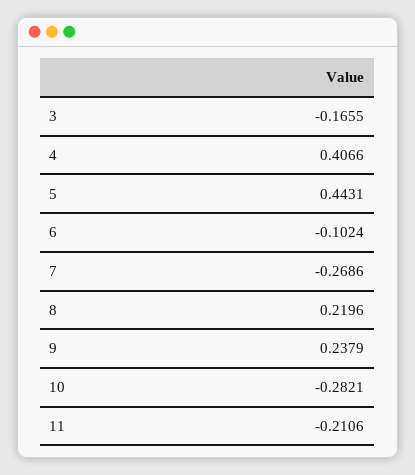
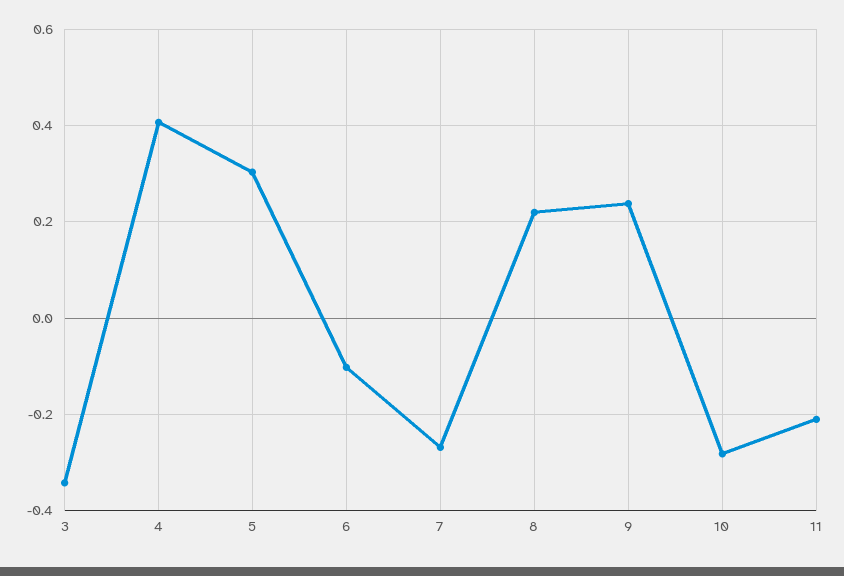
  {
-   "3": -0.1655,
+   "3": -0.34,
    "4": 0.4066,
-   "5": 0.4431,
+   "5": 0.3,
    "6": -0.1024,
    "7": -0.2686,
    "8": 0.2196,
    "9": 0.2379,
    "10": -0.2821,
    "11": -0.2106
  }

